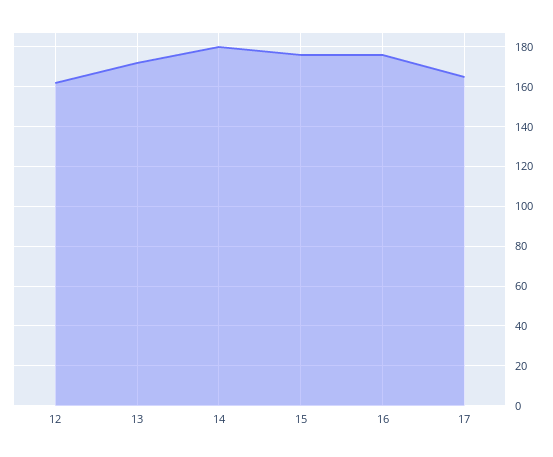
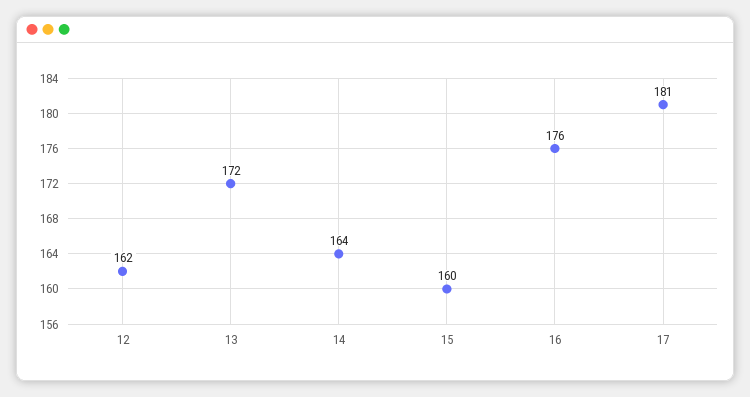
  {
    "12": 162,
    "13": 172,
-   "14": 180,
+   "14": 164,
-   "15": 175,
+   "15": 160,
    "16": 176,
-   "17": 165
+   "17": 181
  }

